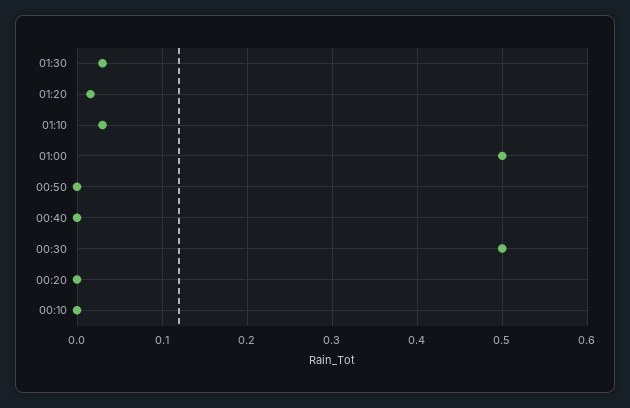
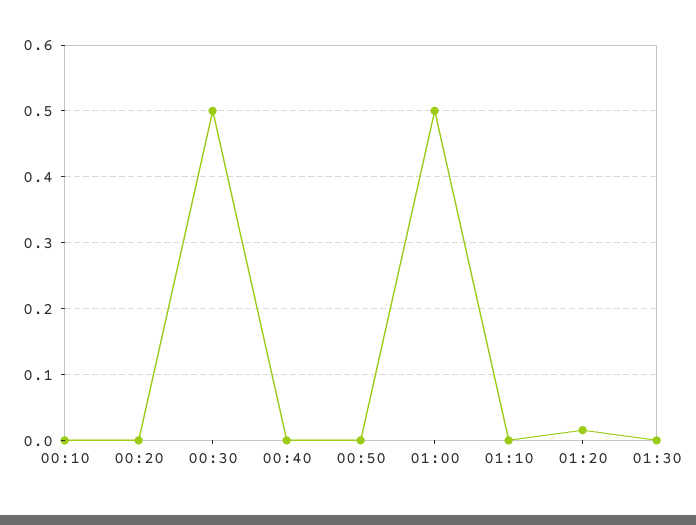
  {
-   "01:30": 0.03,
+   "01:30": 0,
    "01:20": 0.02,
-   "01:10": 0.03,
+   "01:10": 0,
    "01:00": 0.5,
    "00:50": 0,
    "00:40": 0,
    "00:30": 0.5,
    "00:20": 0,
    "00:10": 0
  }

